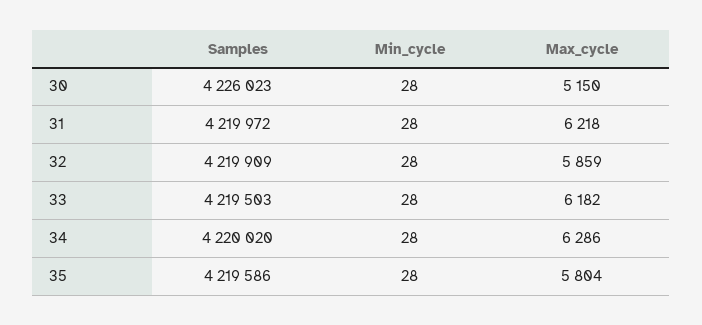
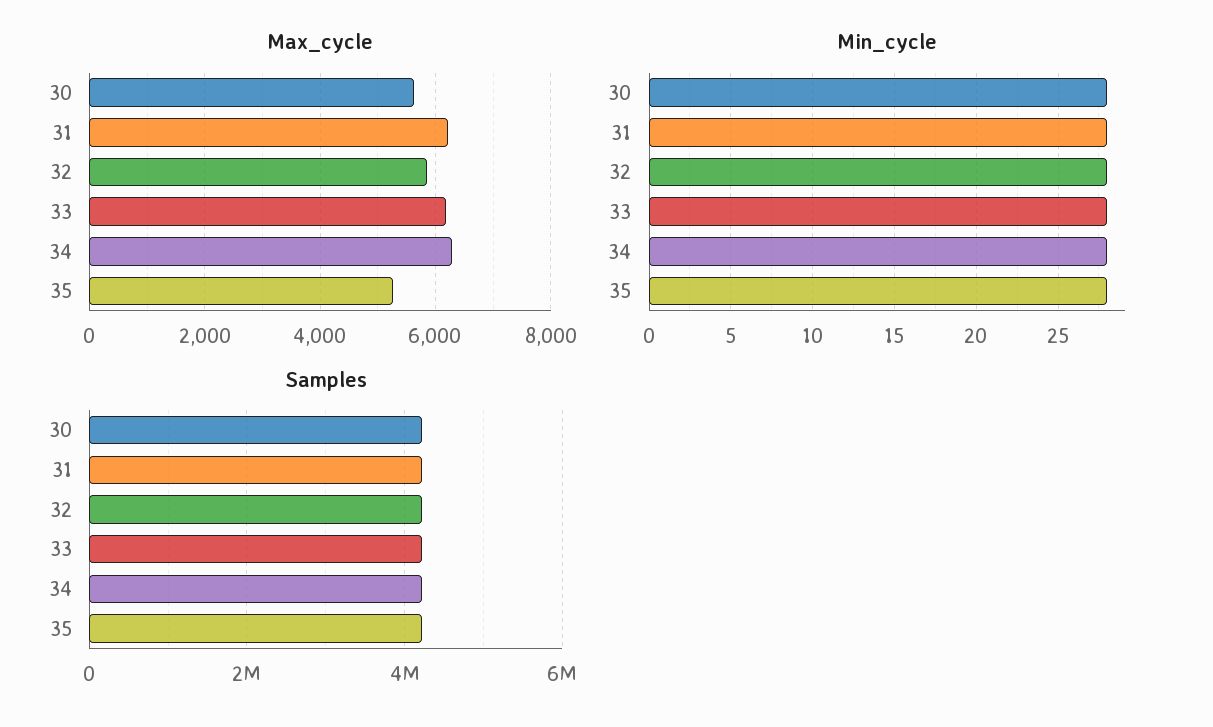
  {
    "Samples": {
      "30": 4226023,
      "31": 4219972,
      "32": 4219909,
      "33": 4219503,
      "34": 4220020,
      "35": 4219586
    },
    "Min_cycle": {
      "30": 28,
      "31": 28,
      "32": 28,
      "33": 28,
      "34": 28,
      "35": 28
    },
    "Max_cycle": {
-     "30": 5150,
+     "30": 5600,
      "31": 6218,
      "32": 5859,
      "33": 6182,
      "34": 6286,
-     "35": 5804
+     "35": 5200
    }
  }

